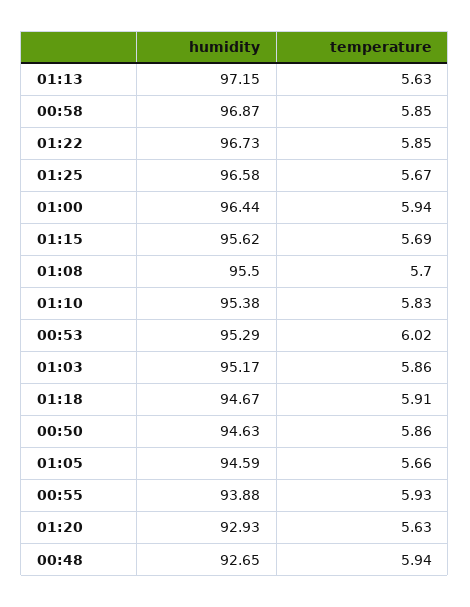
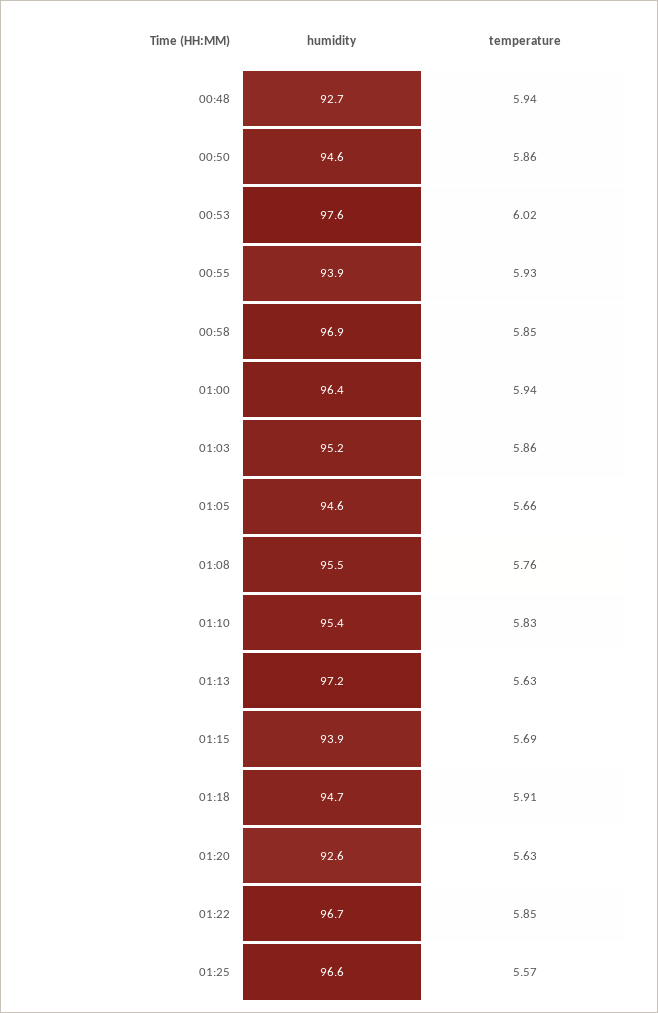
  {
    "humidity": {
      "01:13": 97.15,
      "00:58": 96.87,
      "01:22": 96.73,
      "01:25": 96.58,
      "01:00": 96.44,
-     "01:15": 95.62,
+     "01:15": 93.9,
      "01:08": 95.5,
      "01:10": 95.38,
-     "00:53": 95.29,
+     "00:53": 97.6,
      "01:03": 95.17,
      "01:18": 94.67,
      "00:50": 94.63,
      "01:05": 94.59,
      "00:55": 93.88,
-     "01:20": 92.93,
+     "01:20": 92.6,
      "00:48": 92.65
    },
    "temperature": {
      "01:13": 5.63,
      "00:58": 5.85,
      "01:22": 5.85,
-     "01:25": 5.67,
+     "01:25": 5.57,
      "01:00": 5.94,
      "01:15": 5.69,
-     "01:08": 5.7,
+     "01:08": 5.76,
      "01:10": 5.83,
      "00:53": 6.02,
      "01:03": 5.86,
      "01:18": 5.91,
      "00:50": 5.86,
      "01:05": 5.66,
      "00:55": 5.93,
      "01:20": 5.63,
      "00:48": 5.94
    }
  }

